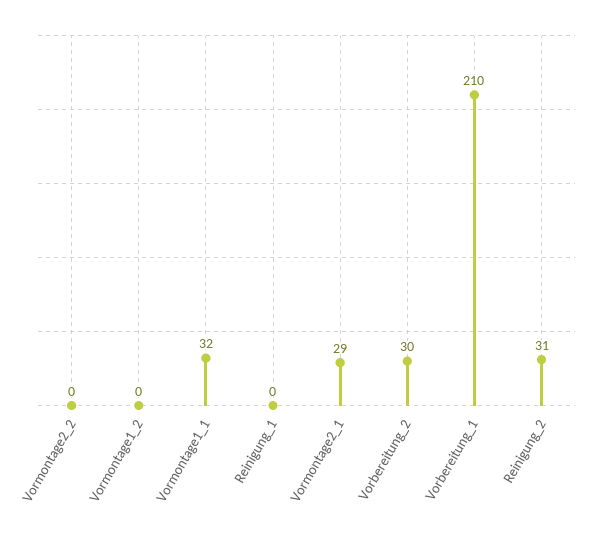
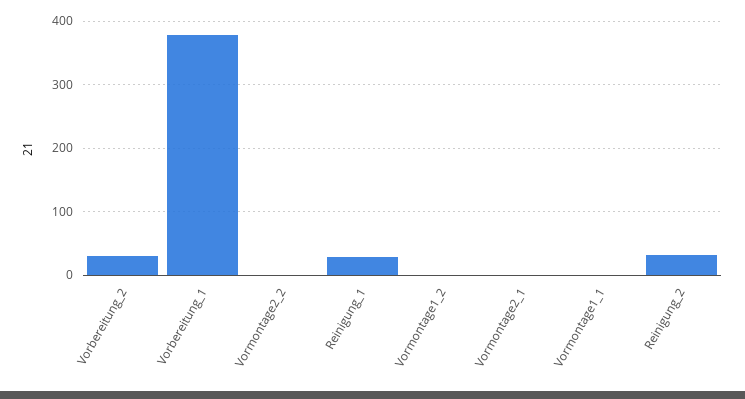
  {
    "Vormontage2_2": 0,
    "Vormontage1_2": 0,
-   "Vormontage1_1": 32,
+   "Vormontage1_1": 0,
-   "Reinigung_1": 0,
+   "Reinigung_1": 30,
-   "Vormontage2_1": 29,
+   "Vormontage2_1": 0,
    "Vorbereitung_2": 30,
-   "Vorbereitung_1": 210,
+   "Vorbereitung_1": 380,
    "Reinigung_2": 31
  }

